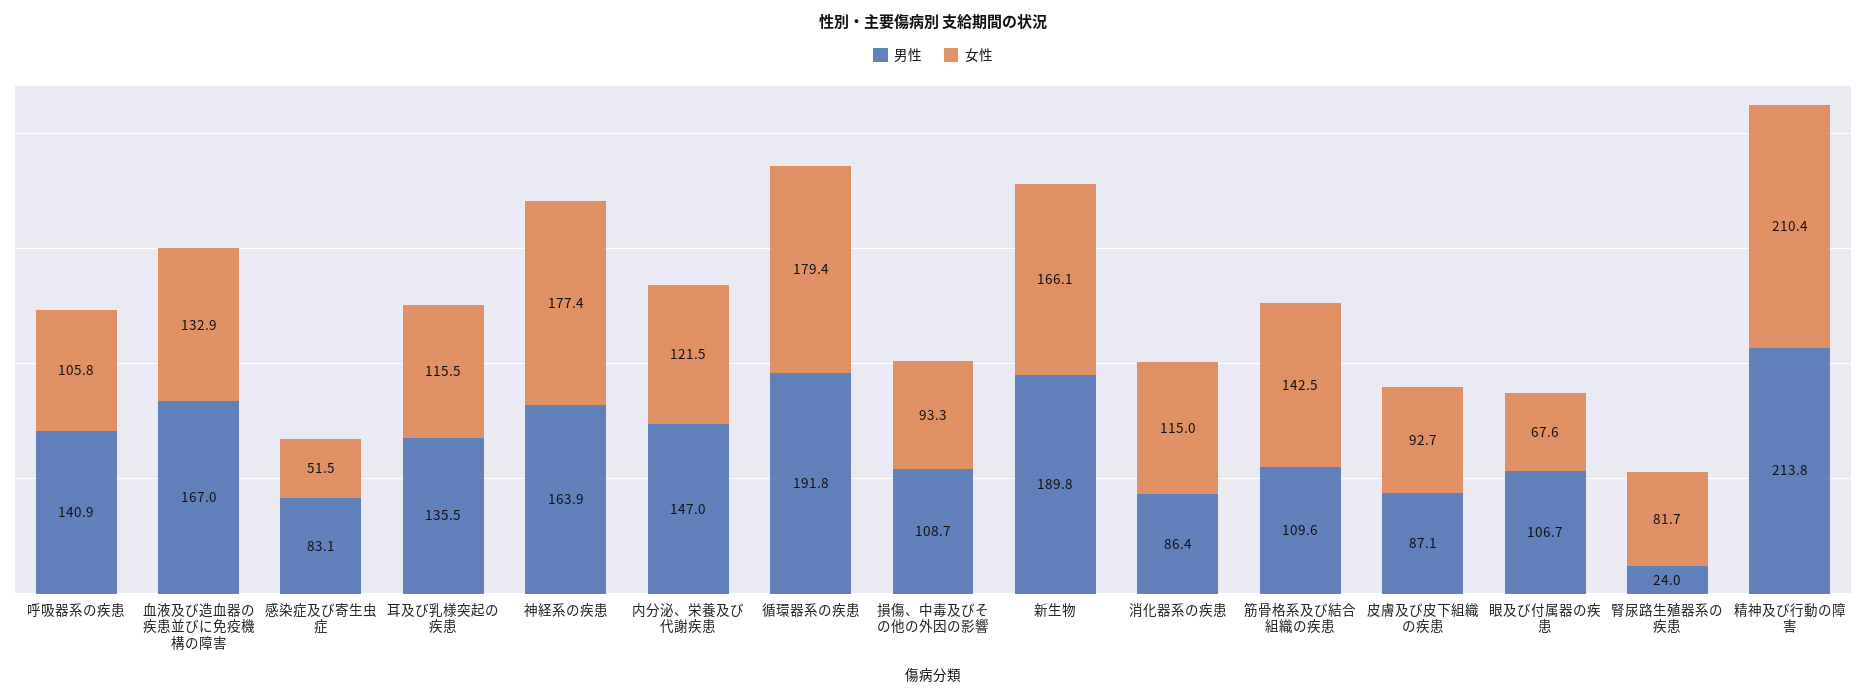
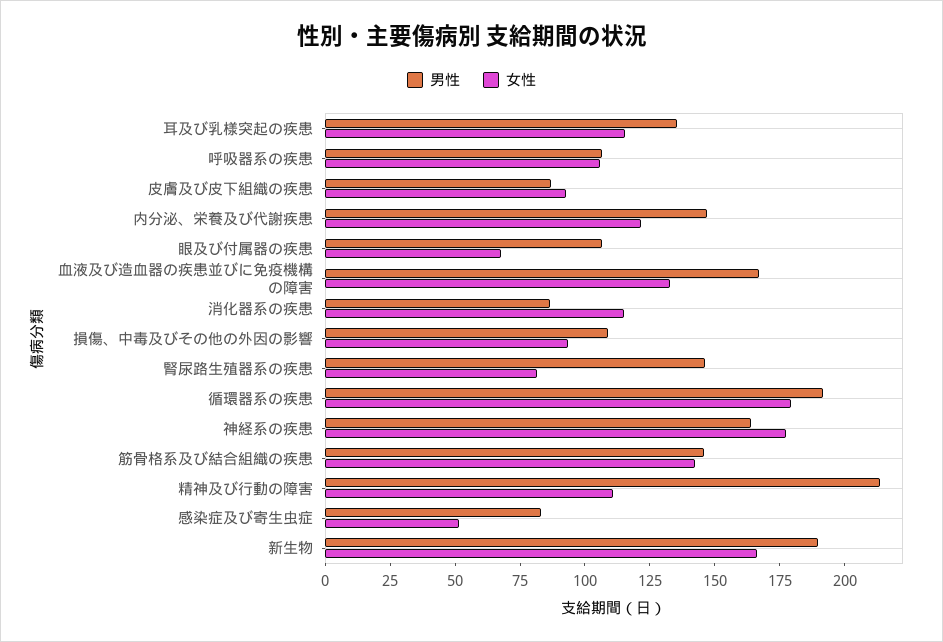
  {
    "男性": {
-     "呼吸器系の疾患": 140.9,
+     "呼吸器系の疾患": 105,
      "血液及び造血器の疾患並びに免疫機構の障害": 167,
      "感染症及び寄生虫症": 83.1,
      "耳及び乳様突起の疾患": 135.5,
      "神経系の疾患": 163.9,
      "内分泌、栄養及び代謝疾患": 147,
      "循環器系の疾患": 191.8,
      "損傷、中毒及びその他の外因の影響": 108.7,
      "新生物": 189.8,
      "消化器系の疾患": 86.4,
-     "筋骨格系及び結合組織の疾患": 109.6,
+     "筋骨格系及び結合組織の疾患": 145,
      "皮膚及び皮下組織の疾患": 87.1,
      "眼及び付属器の疾患": 106.7,
-     "腎尿路生殖器系の疾患": 24,
+     "腎尿路生殖器系の疾患": 145,
      "精神及び行動の障害": 213.8
    },
    "女性": {
      "呼吸器系の疾患": 105.8,
      "血液及び造血器の疾患並びに免疫機構の障害": 132.9,
      "感染症及び寄生虫症": 51.5,
      "耳及び乳様突起の疾患": 115.5,
      "神経系の疾患": 177.4,
      "内分泌、栄養及び代謝疾患": 121.5,
      "循環器系の疾患": 179.4,
      "損傷、中毒及びその他の外因の影響": 93.3,
      "新生物": 166.1,
      "消化器系の疾患": 115,
      "筋骨格系及び結合組織の疾患": 142.5,
      "皮膚及び皮下組織の疾患": 92.7,
      "眼及び付属器の疾患": 67.6,
      "腎尿路生殖器系の疾患": 81.7,
-     "精神及び行動の障害": 210.4
+     "精神及び行動の障害": 110
    }
  }

